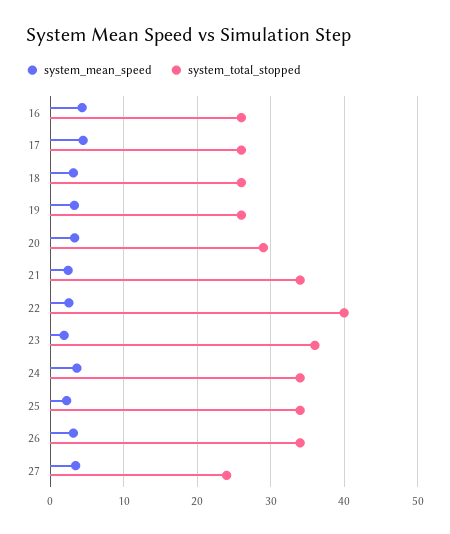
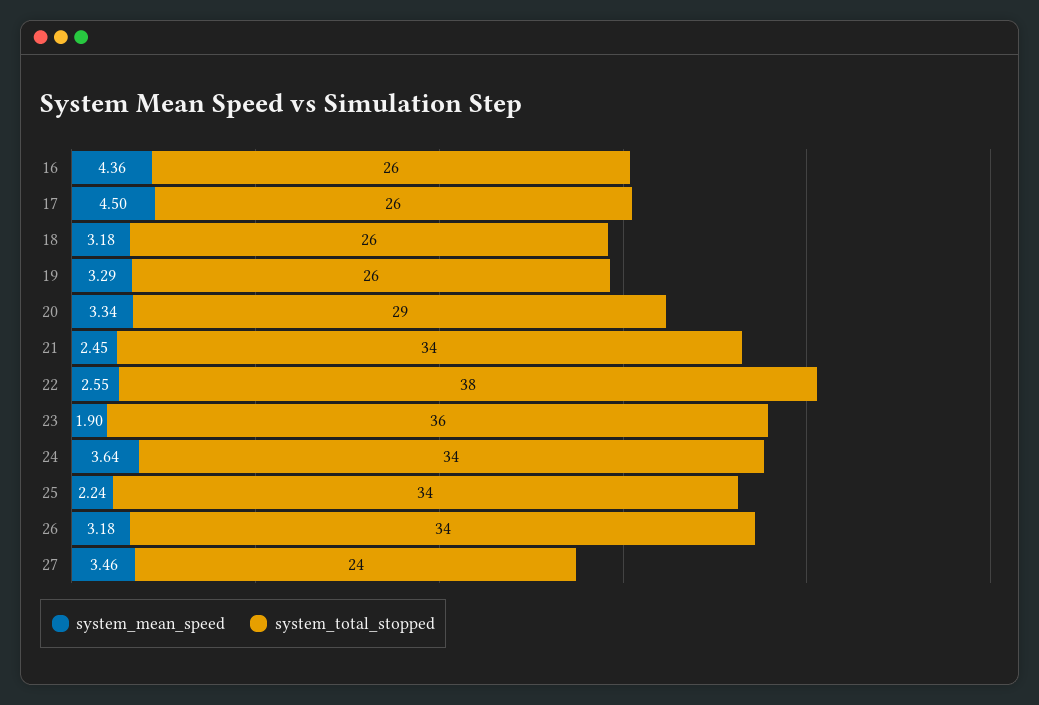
  {
    "system_mean_speed": {
      "16": 4.36,
      "17": 4.5,
      "18": 3.18,
      "19": 3.29,
      "20": 3.34,
      "21": 2.45,
      "22": 2.55,
      "23": 1.9,
      "24": 3.64,
      "25": 2.24,
      "26": 3.18,
      "27": 3.46
    },
    "system_total_stopped": {
      "16": 26,
      "17": 26,
      "18": 26,
      "19": 26,
      "20": 29,
      "21": 34,
-     "22": 40,
+     "22": 38,
      "23": 36,
      "24": 34,
      "25": 34,
      "26": 34,
      "27": 24
    }
  }

